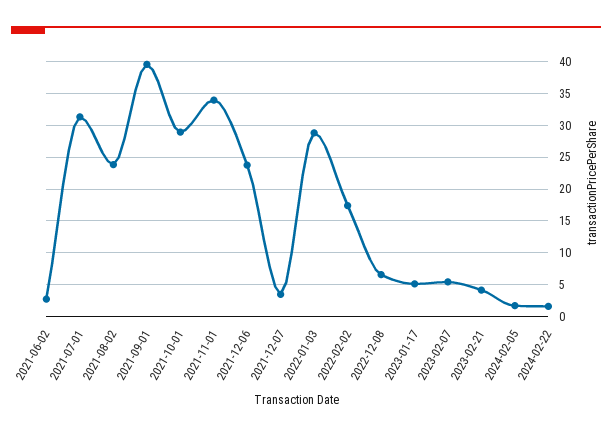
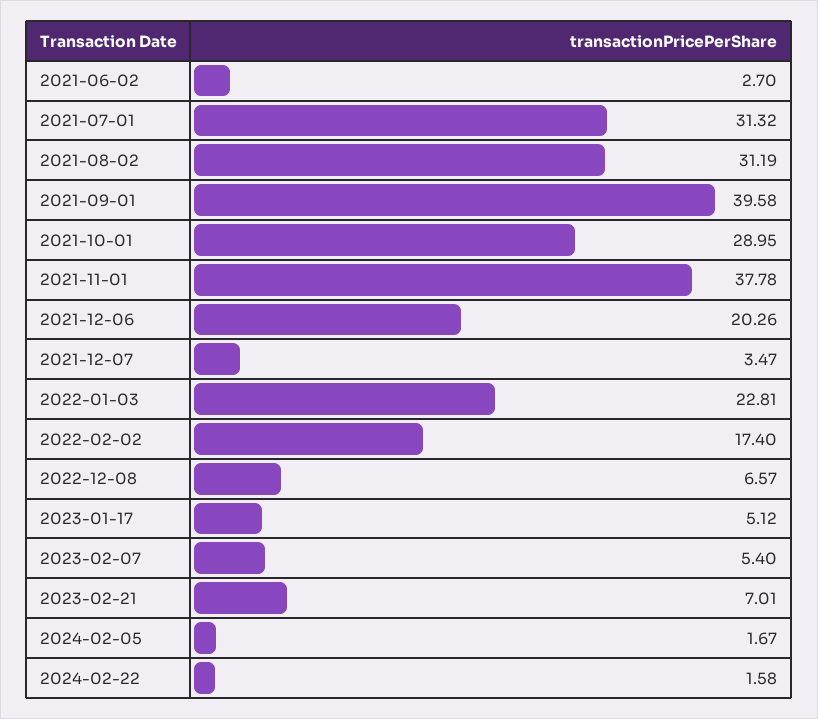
  {
    "2021-06-02": 2.7,
    "2021-07-01": 31.32,
-   "2021-08-02": 24,
+   "2021-08-02": 31.19,
    "2021-09-01": 39.58,
    "2021-10-01": 28.95,
-   "2021-11-01": 34,
+   "2021-11-01": 37.78,
-   "2021-12-06": 24,
+   "2021-12-06": 20.26,
    "2021-12-07": 3.47,
-   "2022-01-03": 29,
+   "2022-01-03": 22.81,
    "2022-02-02": 17.4,
    "2022-12-08": 6.57,
    "2023-01-17": 5.12,
    "2023-02-07": 5.4,
-   "2023-02-21": 4,
+   "2023-02-21": 7.01,
    "2024-02-05": 1.67,
    "2024-02-22": 1.58
  }

